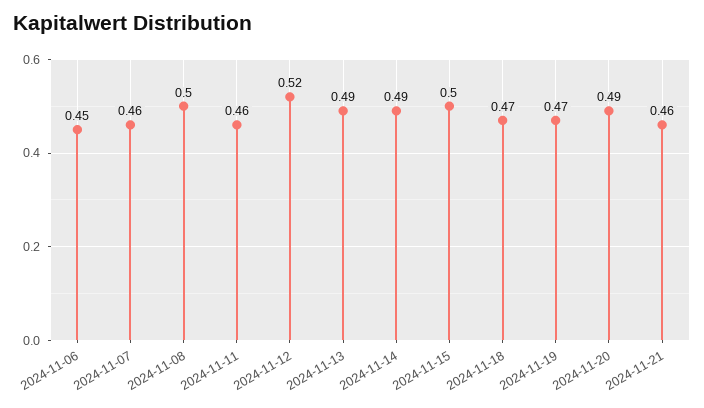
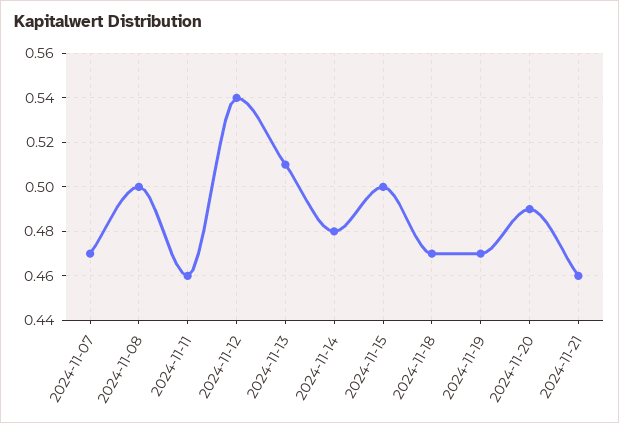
  {
-   "2024-11-06": 0.45,
-   "2024-11-07": 0.46,
+   "2024-11-07": 0.47,
    "2024-11-08": 0.5,
    "2024-11-11": 0.46,
-   "2024-11-12": 0.52,
+   "2024-11-12": 0.54,
-   "2024-11-13": 0.49,
+   "2024-11-13": 0.51,
-   "2024-11-14": 0.49,
+   "2024-11-14": 0.48,
    "2024-11-15": 0.5,
    "2024-11-18": 0.47,
    "2024-11-19": 0.47,
    "2024-11-20": 0.49,
    "2024-11-21": 0.46
  }

